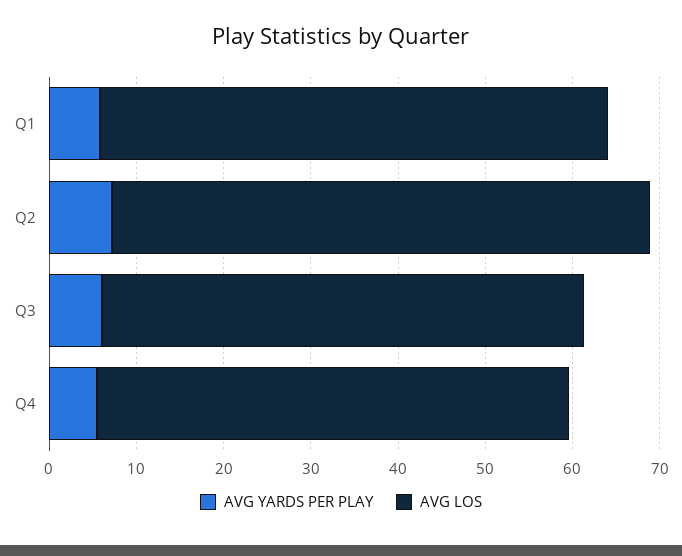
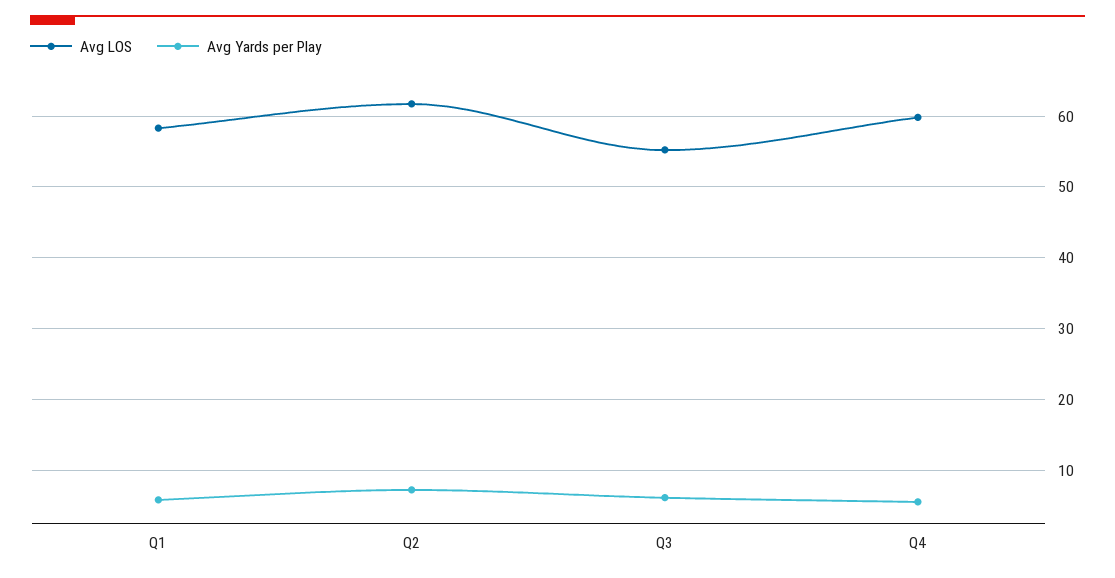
  {
    "AVG YARDS PER PLAY": {
      "Q1": 6,
      "Q2": 7,
      "Q3": 6,
      "Q4": 6
    },
    "AVG LOS": {
      "Q1": 58,
      "Q2": 62,
      "Q3": 55,
-     "Q4": 54
+     "Q4": 60
    }
  }

